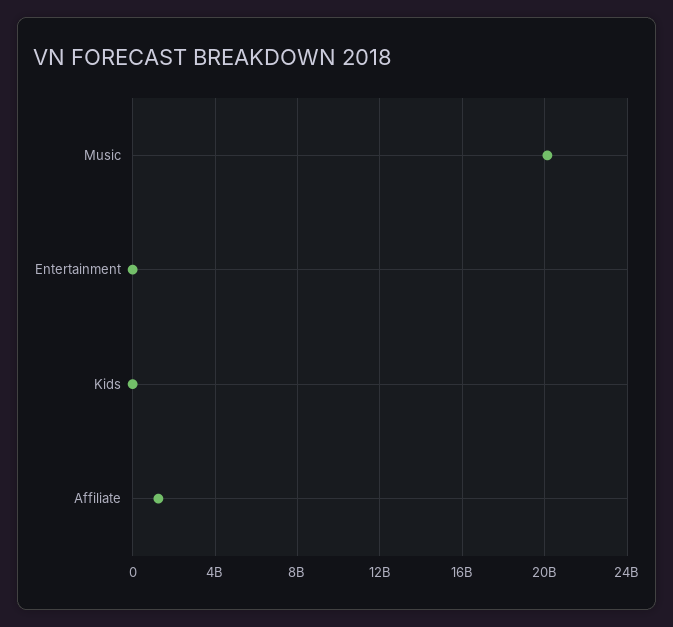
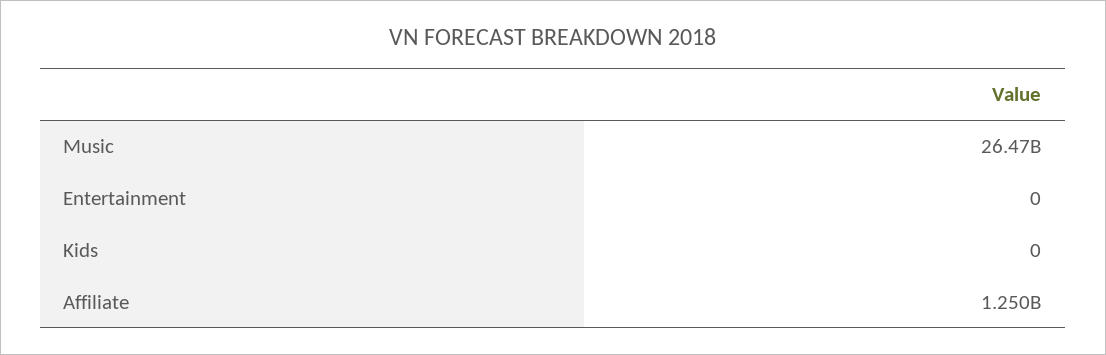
  {
-   "Music": 20000000000,
+   "Music": 26470000000,
    "Entertainment": 0,
    "Kids": 0,
    "Affiliate": 1250000000
  }

